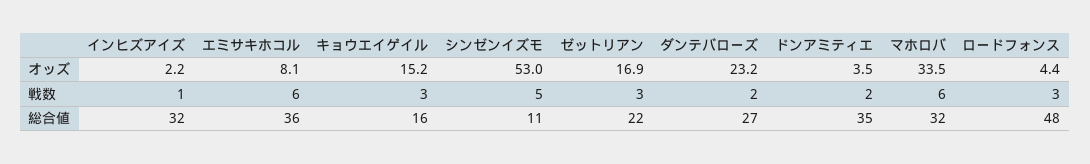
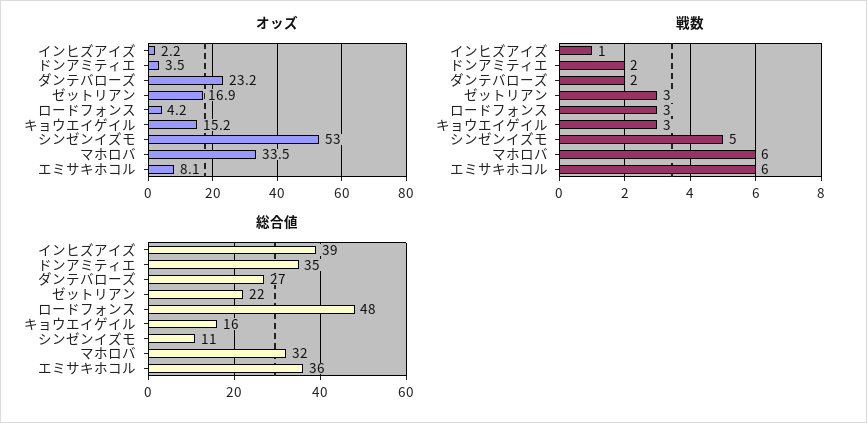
  {
    "オッズ": {
      "インヒズアイズ": 2.2,
      "エミサキホコル": 8.1,
      "キョウエイゲイル": 15.2,
      "シンゼンイズモ": 53,
      "ゼットリアン": 16.9,
      "ダンテバローズ": 23.2,
      "ドンアミティエ": 3.5,
      "マホロバ": 33.5,
-     "ロードフォンス": 4.4
+     "ロードフォンス": 4.2
    },
    "戦数": {
      "インヒズアイズ": 1,
      "エミサキホコル": 6,
      "キョウエイゲイル": 3,
      "シンゼンイズモ": 5,
      "ゼットリアン": 3,
      "ダンテバローズ": 2,
      "ドンアミティエ": 2,
      "マホロバ": 6,
      "ロードフォンス": 3
    },
    "総合値": {
-     "インヒズアイズ": 32,
+     "インヒズアイズ": 39,
      "エミサキホコル": 36,
      "キョウエイゲイル": 16,
      "シンゼンイズモ": 11,
      "ゼットリアン": 22,
      "ダンテバローズ": 27,
      "ドンアミティエ": 35,
      "マホロバ": 32,
      "ロードフォンス": 48
    }
  }

